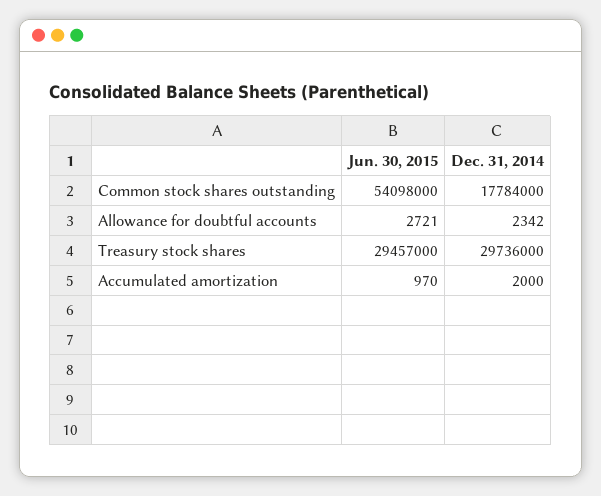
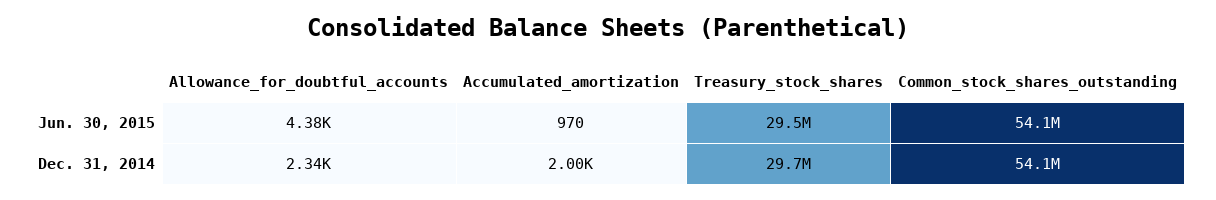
  {
    "Jun. 30, 2015": {
      "Common stock shares outstanding": 54098000,
-     "Allowance for doubtful accounts": 2721,
+     "Allowance for doubtful accounts": 4380,
      "Treasury stock shares": 29457000,
      "Accumulated amortization": 970
    },
    "Dec. 31, 2014": {
-     "Common stock shares outstanding": 17784000,
+     "Common stock shares outstanding": 54100000,
      "Allowance for doubtful accounts": 2342,
      "Treasury stock shares": 29736000,
      "Accumulated amortization": 2000
    }
  }

